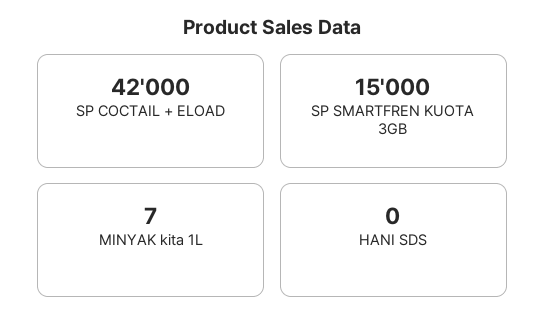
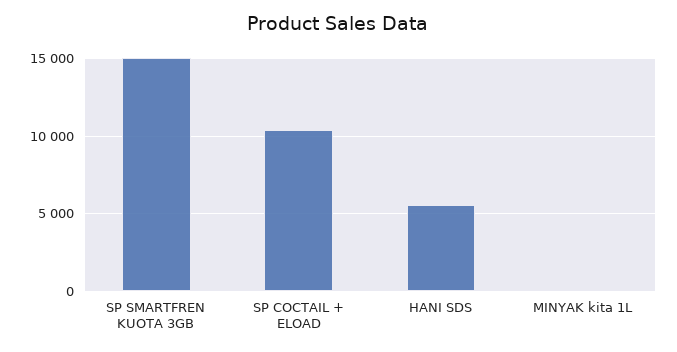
  {
-   "SP COCTAIL + ELOAD": 42000,
+   "SP COCTAIL + ELOAD": 10500,
    "SP SMARTFREN KUOTA 3GB": 15000,
    "MINYAK kita 1L": 7,
-   "HANI SDS": 0
+   "HANI SDS": 5500
  }

